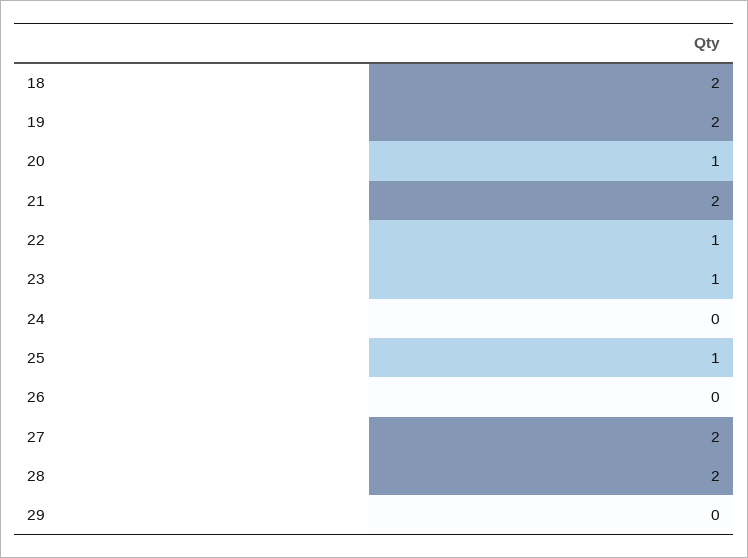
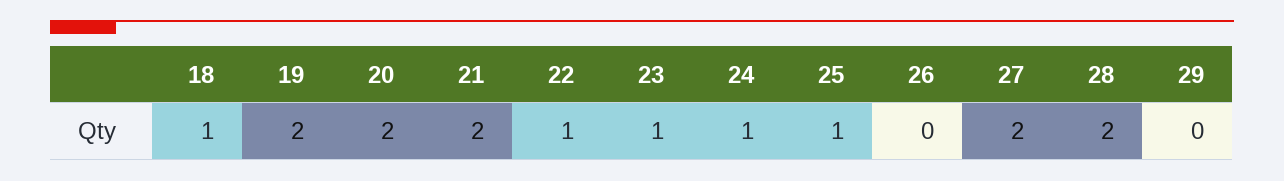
  {
-   "18": 2,
+   "18": 1,
    "19": 2,
-   "20": 1,
+   "20": 2,
    "21": 2,
    "22": 1,
    "23": 1,
-   "24": 0,
+   "24": 1,
    "25": 1,
    "26": 0,
    "27": 2,
    "28": 2,
    "29": 0
  }

